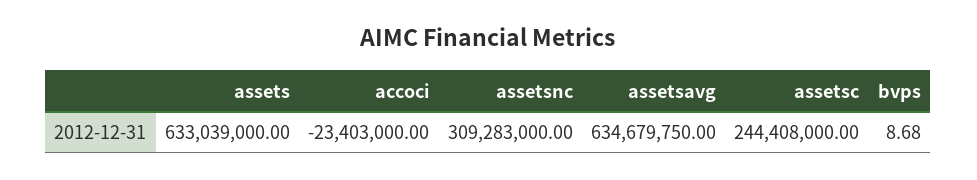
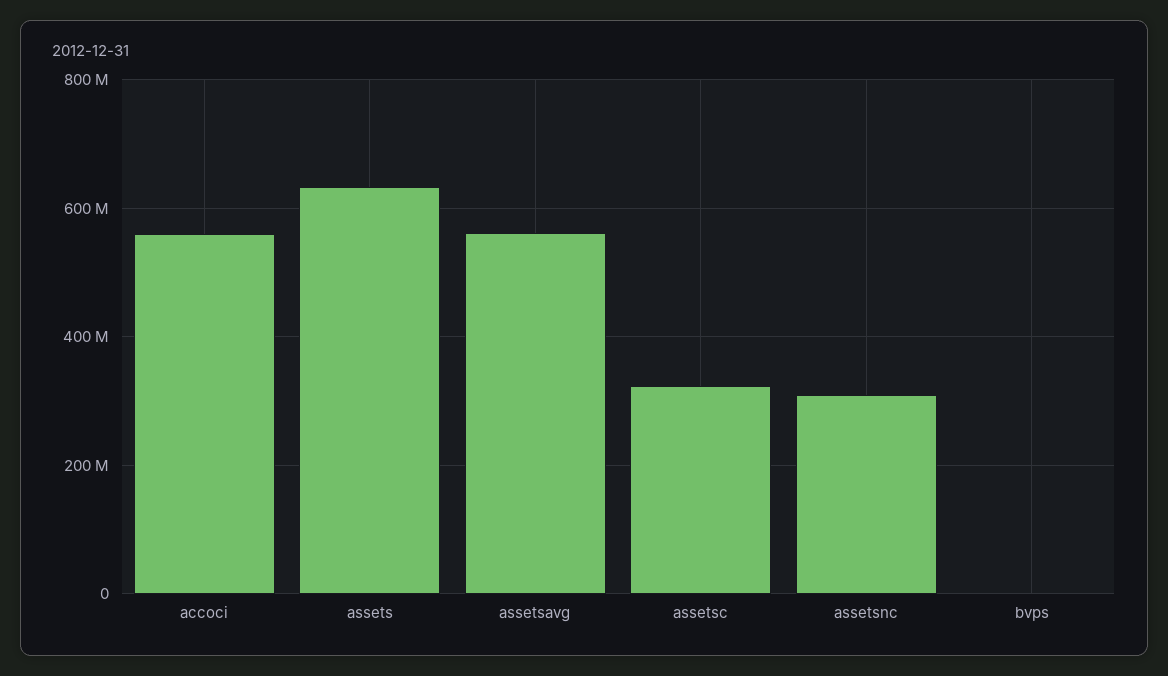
  {
    "assets": 633039000,
-   "accoci": -23403000,
+   "accoci": 560000000,
    "assetsnc": 309283000,
-   "assetsavg": 634679750,
+   "assetsavg": 560000000,
-   "assetsc": 244408000,
+   "assetsc": 320000000,
    "bvps": 8.68
  }

